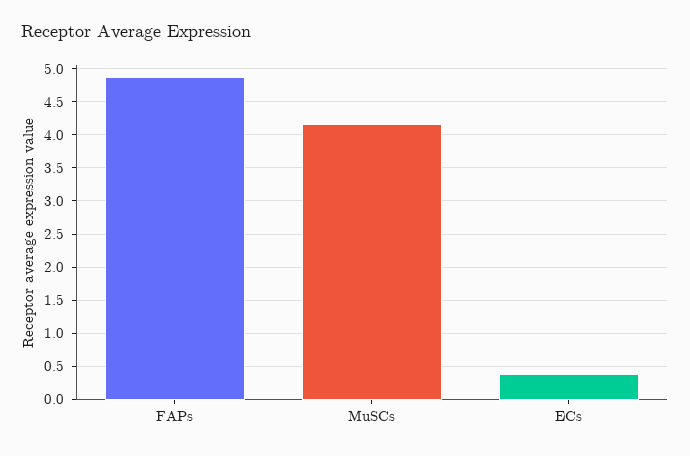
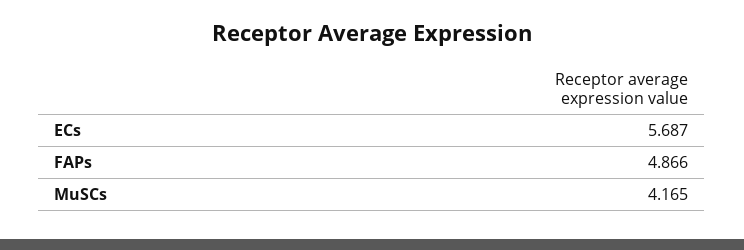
  {
    "FAPs": 4.866,
    "MuSCs": 4.165,
-   "ECs": 0.4
+   "ECs": 5.687
  }

